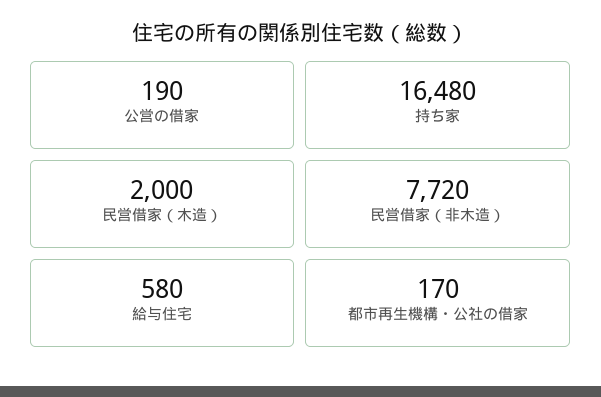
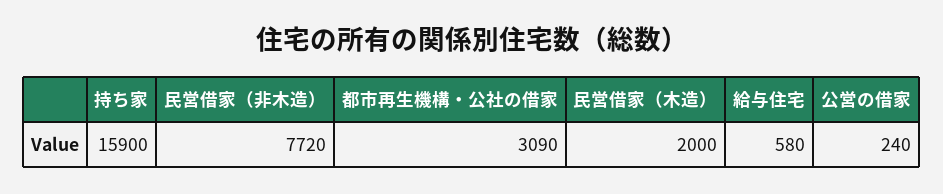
  {
-   "公営の借家": 190,
+   "公営の借家": 240,
-   "持ち家": 16480,
+   "持ち家": 15900,
    "民営借家（木造）": 2000,
    "民営借家（非木造）": 7720,
    "給与住宅": 580,
-   "都市再生機構・公社の借家": 170
+   "都市再生機構・公社の借家": 3090
  }

